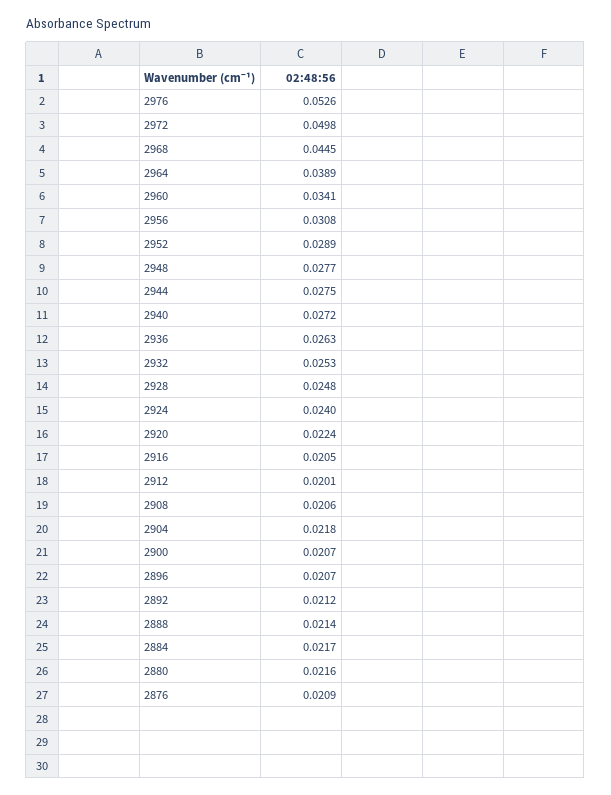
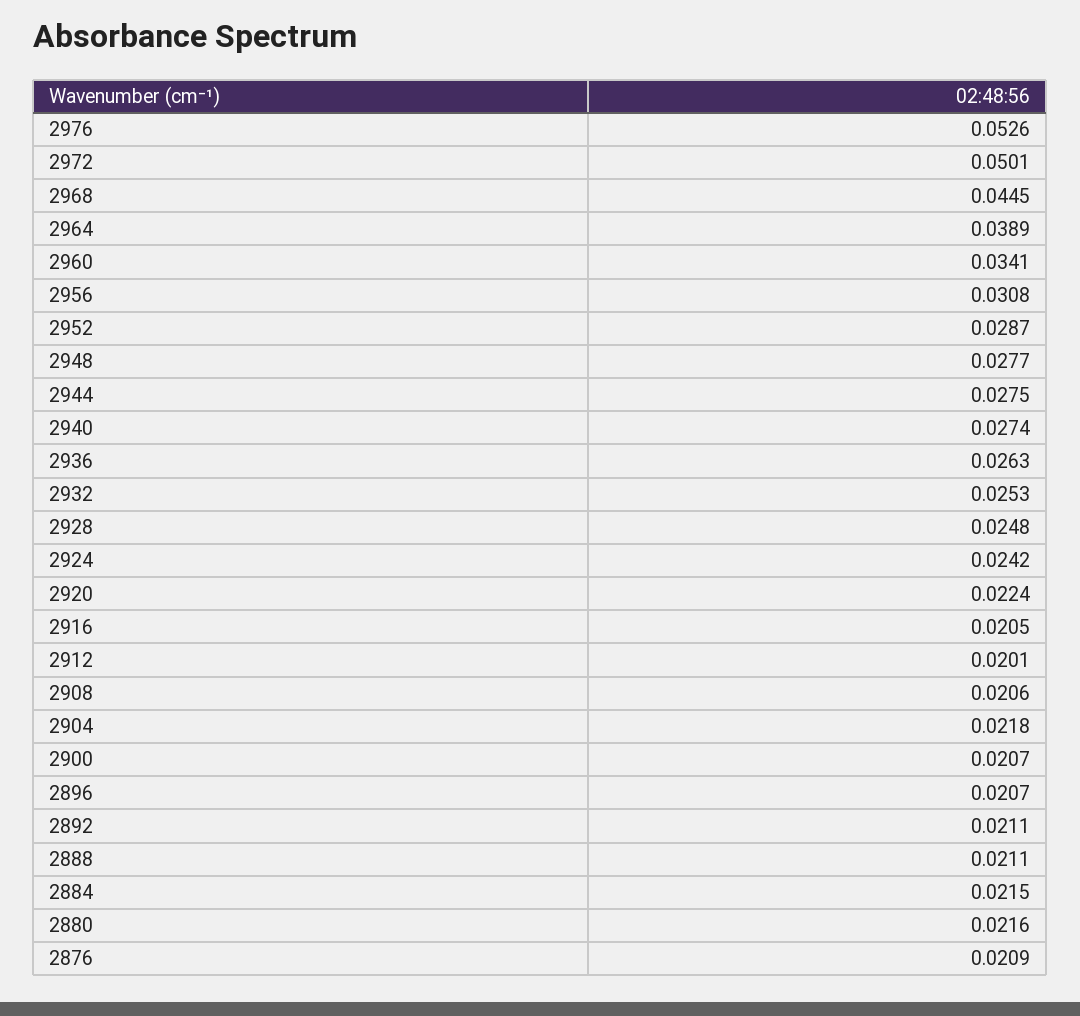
  {
    "2976": 0.0526,
-   "2972": 0.0498,
+   "2972": 0.0501,
    "2968": 0.0445,
    "2964": 0.0389,
    "2960": 0.0341,
    "2956": 0.0308,
-   "2952": 0.0289,
+   "2952": 0.0287,
    "2948": 0.0277,
    "2944": 0.0275,
-   "2940": 0.0272,
+   "2940": 0.0274,
    "2936": 0.0263,
    "2932": 0.0253,
    "2928": 0.0248,
-   "2924": 0.024,
+   "2924": 0.0242,
    "2920": 0.0224,
    "2916": 0.0205,
    "2912": 0.0201,
    "2908": 0.0206,
    "2904": 0.0218,
    "2900": 0.0207,
    "2896": 0.0207,
-   "2892": 0.0212,
+   "2892": 0.0211,
-   "2888": 0.0214,
+   "2888": 0.0211,
-   "2884": 0.0217,
+   "2884": 0.0215,
    "2880": 0.0216,
    "2876": 0.0209
  }

